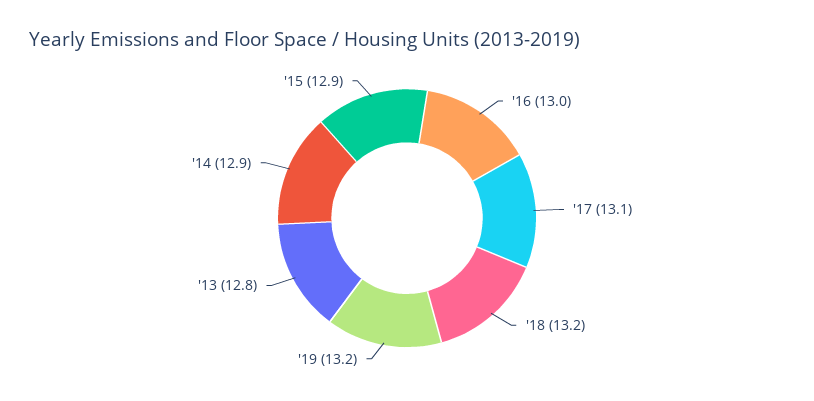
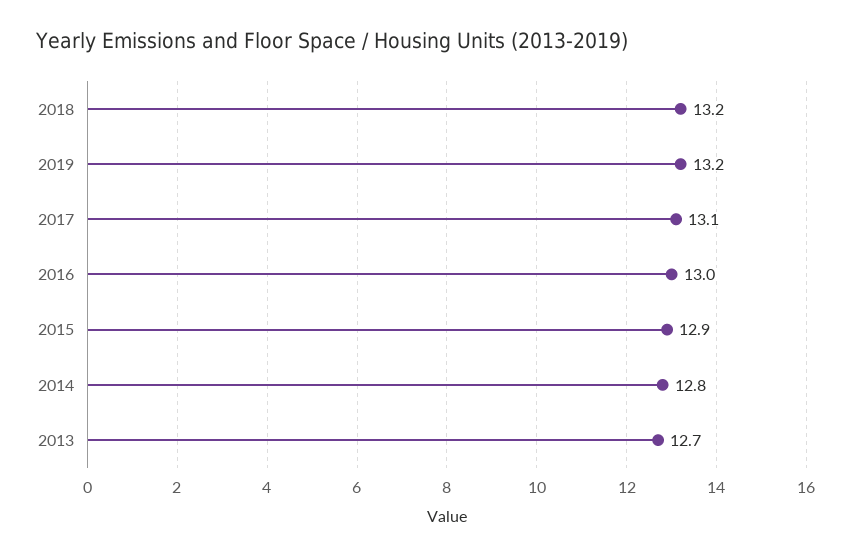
  {
    "'16": 13,
    "'17": 13.1,
    "'18": 13.2,
    "'19": 13.2,
-   "'13": 12.8,
+   "'13": 12.7,
-   "'14": 12.9,
+   "'14": 12.8,
    "'15": 12.9
  }

